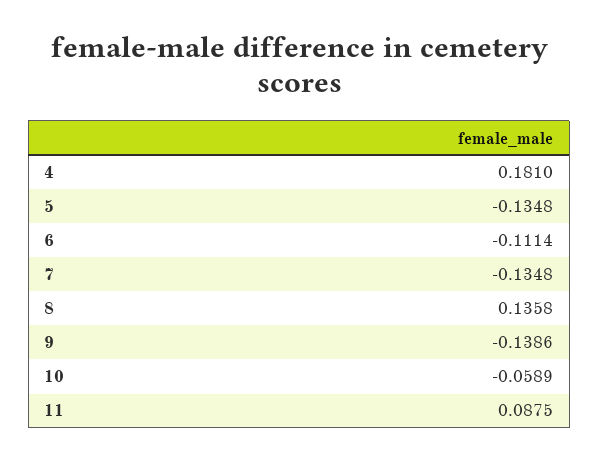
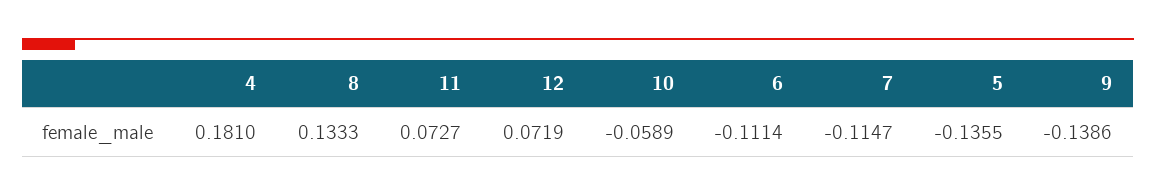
  {
    "4": 0.181,
-   "5": -0.1348,
+   "5": -0.1355,
    "6": -0.1114,
-   "7": -0.1348,
+   "7": -0.1147,
-   "8": 0.1358,
+   "8": 0.1333,
    "9": -0.1386,
    "10": -0.0589,
-   "11": 0.0875
+   "11": 0.0727,
+   "12": 0.0719
  }

